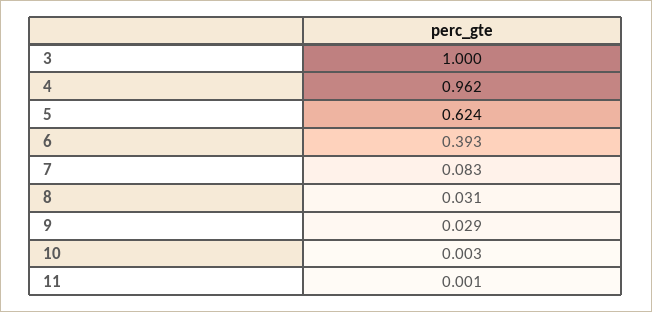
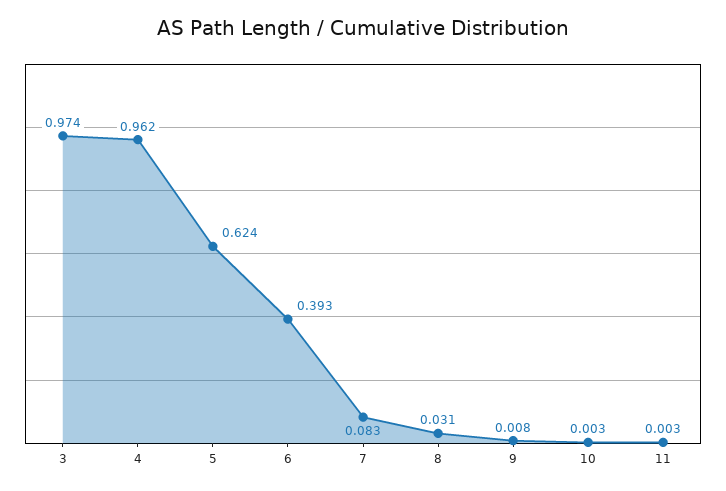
  {
-   "3": 1,
+   "3": 0.974,
    "4": 0.962,
    "5": 0.624,
    "6": 0.393,
    "7": 0.083,
    "8": 0.031,
-   "9": 0.029,
+   "9": 0.008,
    "10": 0.003,
-   "11": 0.001
+   "11": 0.003
  }

